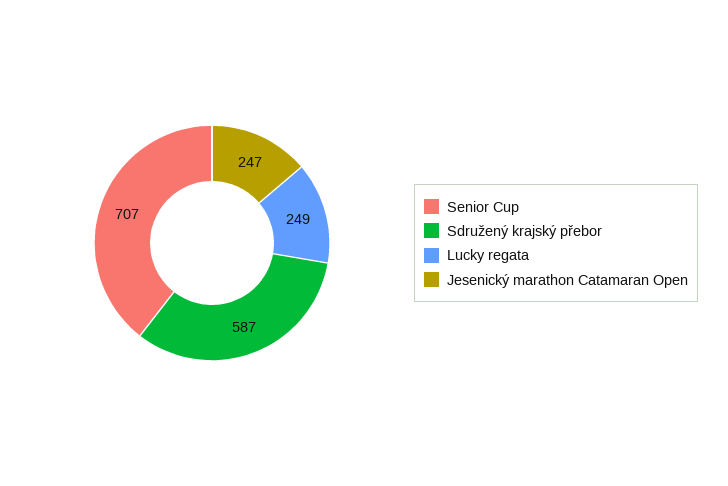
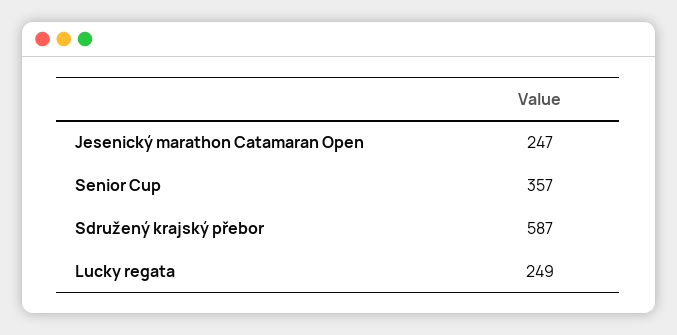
  {
-   "Senior Cup": 707,
+   "Senior Cup": 357,
    "Sdružený krajský přebor": 587,
    "Lucky regata": 249,
    "Jesenický marathon Catamaran Open": 247
  }

